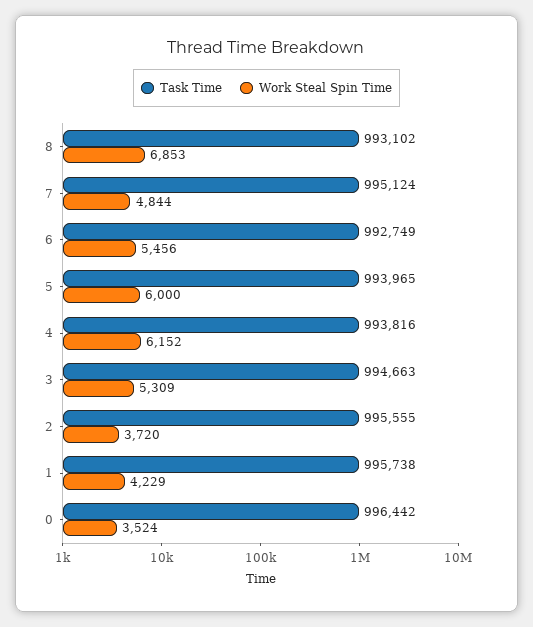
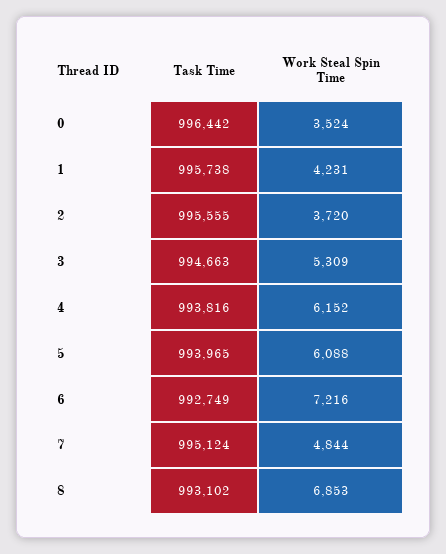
  {
    "Task Time": {
      "8": 993102,
      "7": 995124,
      "6": 992749,
      "5": 993965,
      "4": 993816,
      "3": 994663,
      "2": 995555,
      "1": 995738,
      "0": 996442
    },
    "Work Steal Spin Time": {
      "8": 6853,
      "7": 4844,
-     "6": 5456,
+     "6": 7216,
-     "5": 6000,
+     "5": 6088,
      "4": 6152,
      "3": 5309,
      "2": 3720,
-     "1": 4229,
+     "1": 4231,
      "0": 3524
    }
  }

